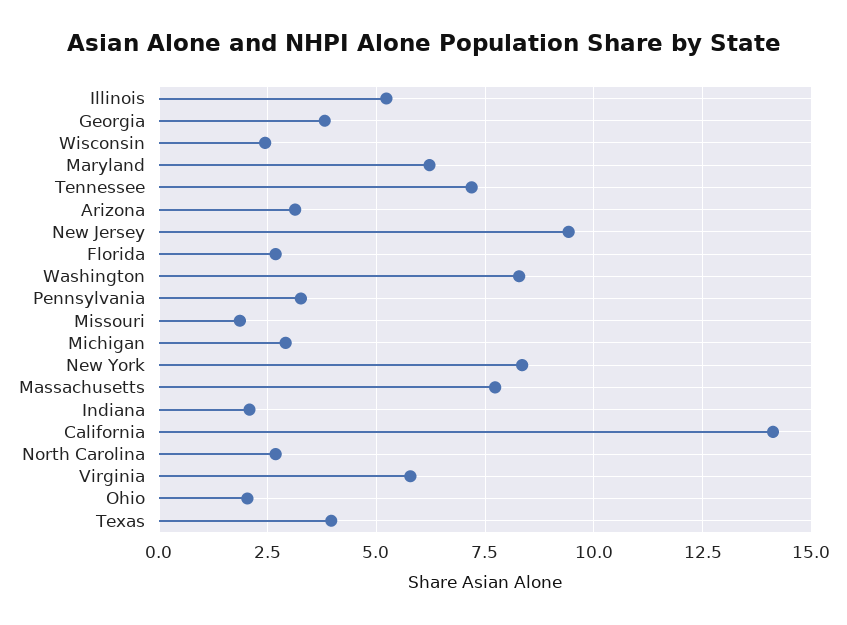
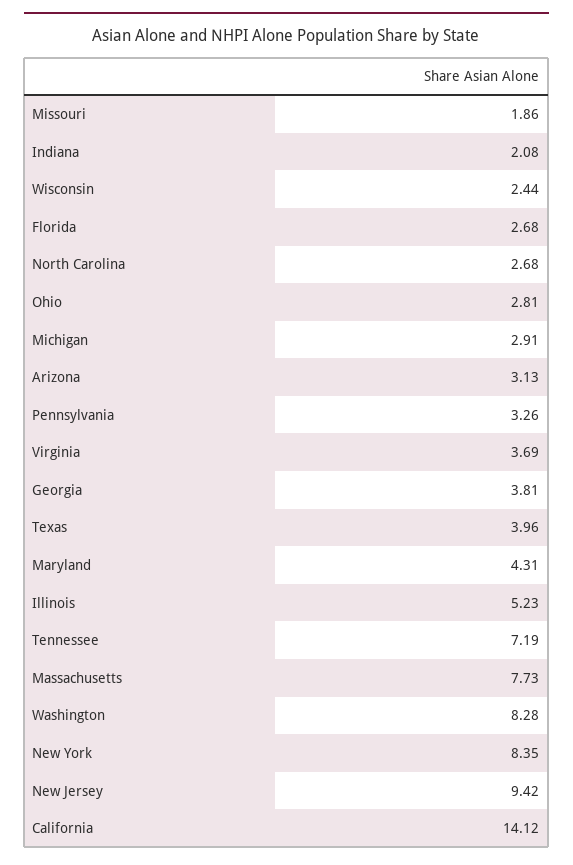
  {
    "Illinois": 5.23,
    "Georgia": 3.81,
    "Wisconsin": 2.44,
-   "Maryland": 6.25,
+   "Maryland": 4.31,
    "Tennessee": 7.19,
    "Arizona": 3.13,
    "New Jersey": 9.42,
    "Florida": 2.68,
    "Washington": 8.28,
    "Pennsylvania": 3.26,
    "Missouri": 1.86,
    "Michigan": 2.91,
    "New York": 8.35,
    "Massachusetts": 7.73,
    "Indiana": 2.08,
    "California": 14.12,
    "North Carolina": 2.68,
-   "Virginia": 5.75,
+   "Virginia": 3.69,
-   "Ohio": 2,
+   "Ohio": 2.81,
    "Texas": 3.96
  }

